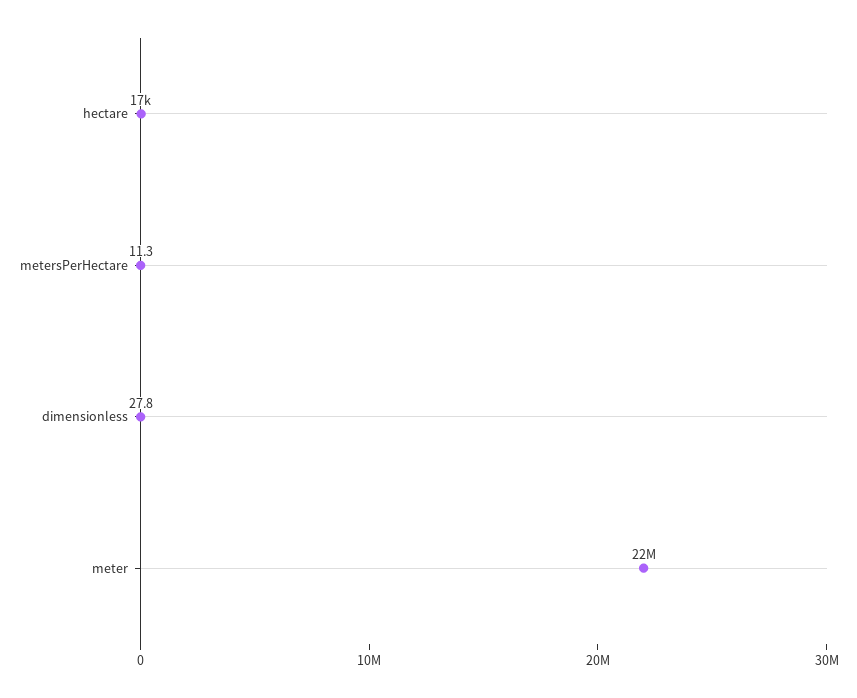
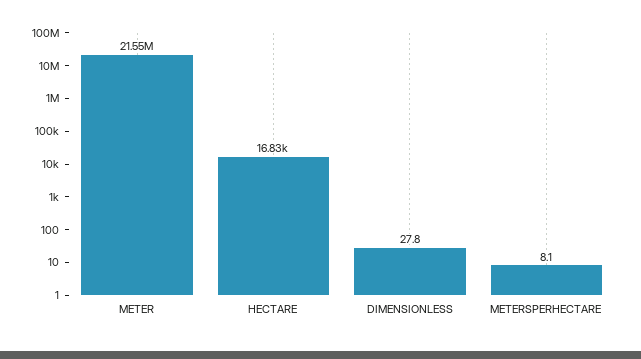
  {
    "hectare": 16830,
-   "metersPerHectare": 11.3,
+   "metersPerHectare": 8.1,
    "dimensionless": 27.8,
    "meter": 21550000
  }

